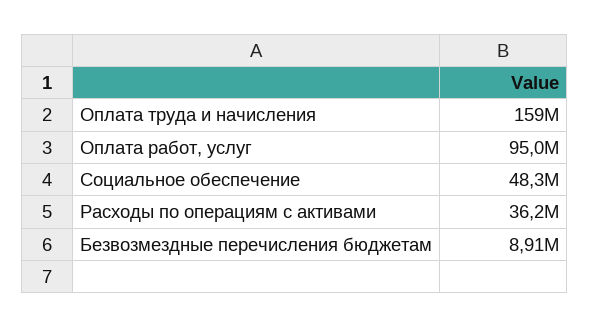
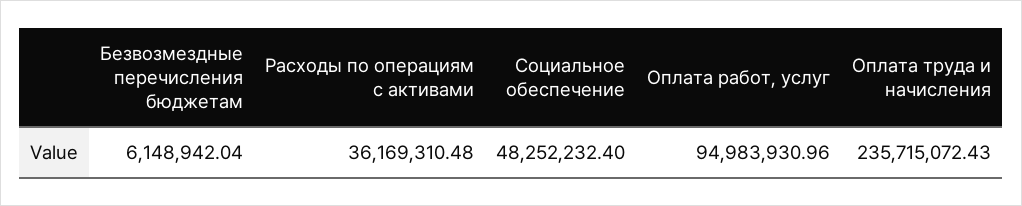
  {
-   "Оплата труда и начисления": 159000000,
+   "Оплата труда и начисления": 235715072.43,
    "Оплата работ, услуг": 94983930.96,
    "Социальное обеспечение": 48252232.4,
    "Расходы по операциям с активами": 36169310.48,
-   "Безвозмездные перечисления бюджетам": 8910000
+   "Безвозмездные перечисления бюджетам": 6148942.04
  }

